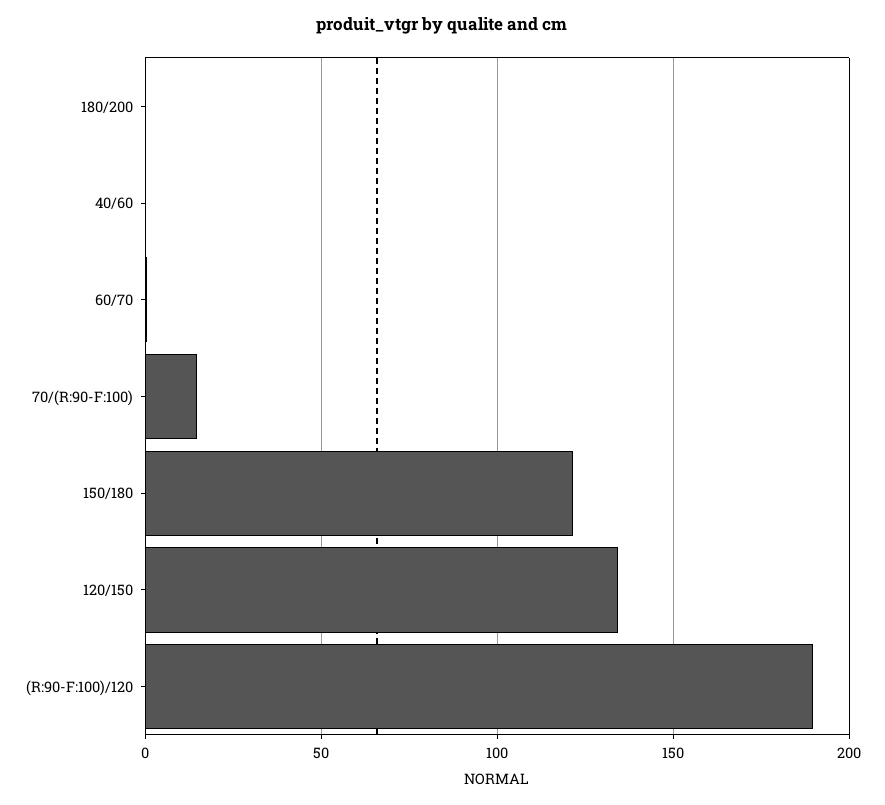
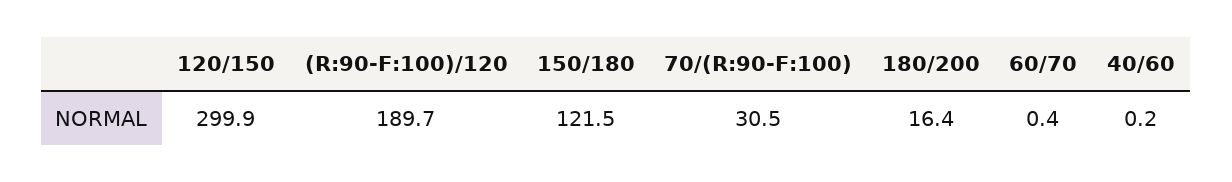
  {
-   "180/200": 0,
+   "180/200": 16.4,
    "40/60": 0.2,
    "60/70": 0.4,
-   "70/(R:90-F:100)": 15,
+   "70/(R:90-F:100)": 30.5,
    "150/180": 121.5,
-   "120/150": 135,
+   "120/150": 299.9,
    "(R:90-F:100)/120": 189.7
  }

